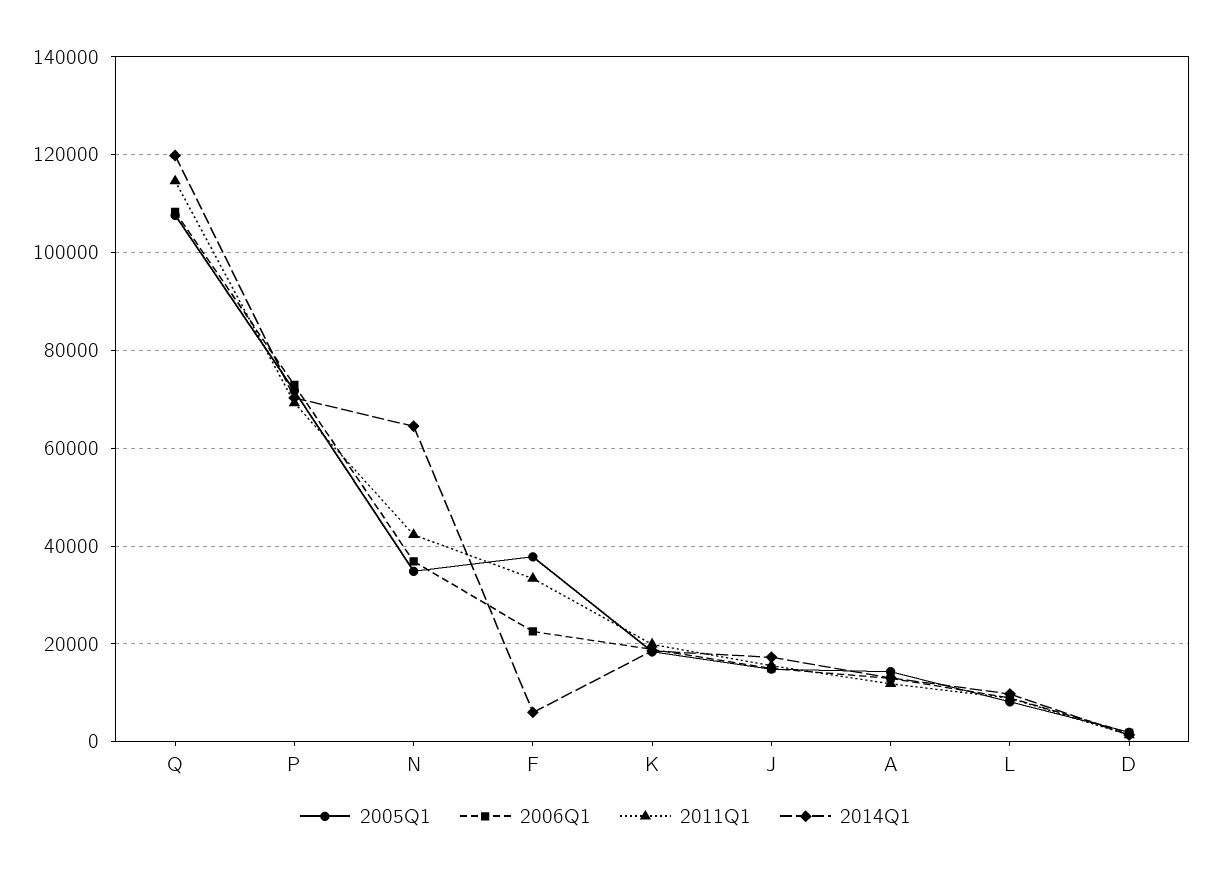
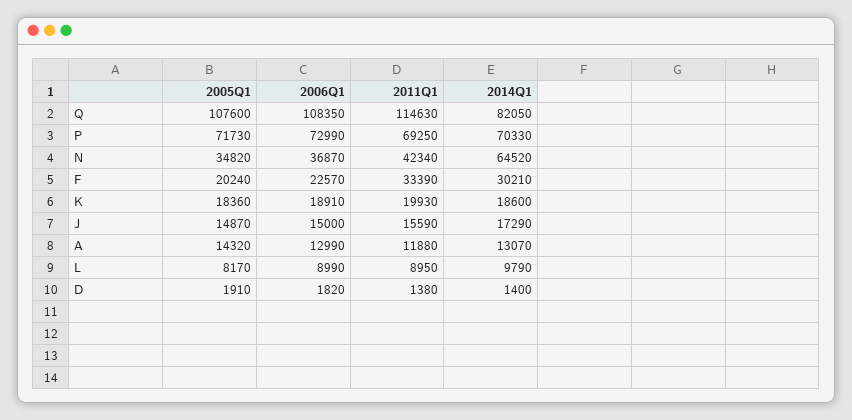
  {
    "2005Q1": {
      "Q": 107600,
      "P": 71730,
      "N": 34820,
-     "F": 38000,
+     "F": 20240,
      "K": 18360,
      "J": 14870,
      "A": 14320,
      "L": 8170,
      "D": 1910
    },
    "2006Q1": {
      "Q": 108350,
      "P": 72990,
      "N": 36870,
      "F": 22570,
      "K": 18910,
      "J": 15000,
      "A": 12990,
      "L": 8990,
      "D": 1820
    },
    "2011Q1": {
      "Q": 114630,
      "P": 69250,
      "N": 42340,
      "F": 33390,
      "K": 19930,
      "J": 15590,
      "A": 11880,
      "L": 8950,
      "D": 1380
    },
    "2014Q1": {
-     "Q": 120000,
+     "Q": 82050,
      "P": 70330,
      "N": 64520,
-     "F": 6000,
+     "F": 30210,
      "K": 18600,
      "J": 17290,
      "A": 13070,
      "L": 9790,
      "D": 1400
    }
  }

